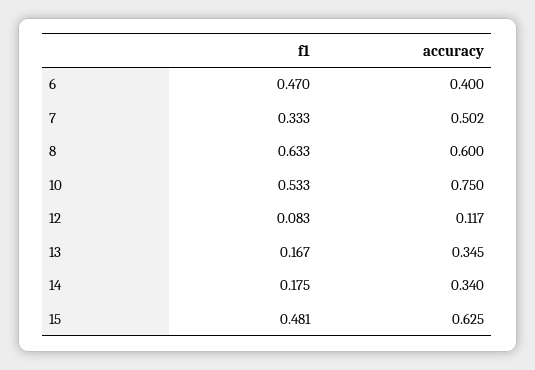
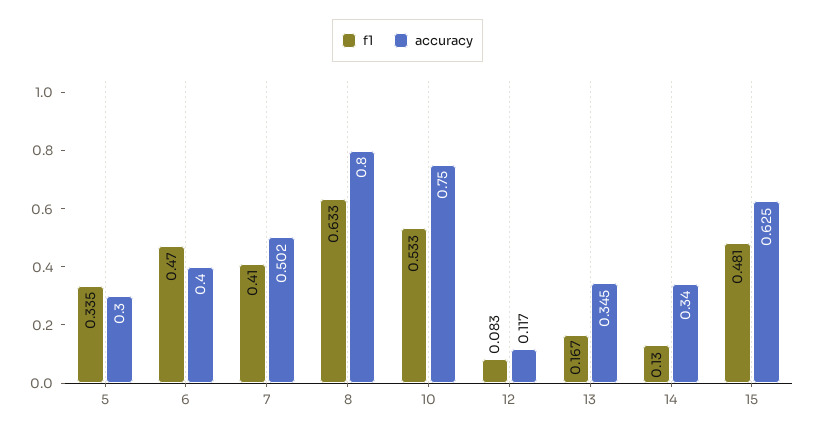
  {
    "f1": {
      "6": 0.47,
-     "7": 0.333,
+     "7": 0.41,
      "8": 0.633,
      "10": 0.533,
      "12": 0.083,
      "13": 0.167,
-     "14": 0.175,
+     "14": 0.13,
-     "15": 0.481
+     "15": 0.481,
+     "5": 0.335
    },
    "accuracy": {
      "6": 0.4,
      "7": 0.502,
-     "8": 0.6,
+     "8": 0.8,
      "10": 0.75,
      "12": 0.117,
      "13": 0.345,
      "14": 0.34,
-     "15": 0.625
+     "15": 0.625,
+     "5": 0.3
    }
  }

